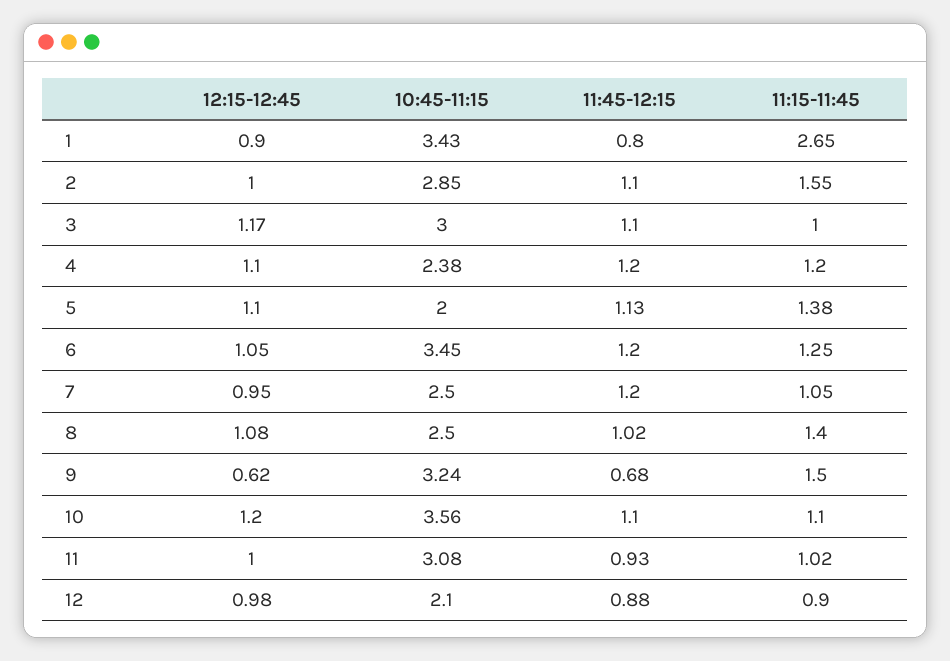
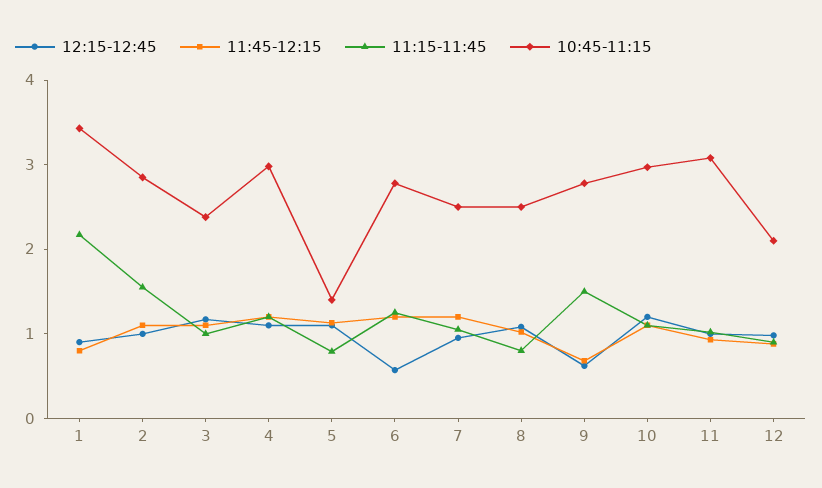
  {
    "12:15-12:45": {
      "1": 0.9,
      "2": 1,
      "3": 1.17,
      "4": 1.1,
      "5": 1.1,
-     "6": 1.05,
+     "6": 0.6,
      "7": 0.95,
      "8": 1.08,
      "9": 0.62,
      "10": 1.2,
      "11": 1,
      "12": 0.98
    },
    "10:45-11:15": {
      "1": 3.43,
      "2": 2.85,
-     "3": 3,
+     "3": 2.4,
-     "4": 2.38,
+     "4": 3,
-     "5": 2,
+     "5": 1.4,
-     "6": 3.45,
+     "6": 2.8,
      "7": 2.5,
      "8": 2.5,
-     "9": 3.24,
+     "9": 2.8,
-     "10": 3.56,
+     "10": 3,
      "11": 3.08,
      "12": 2.1
    },
    "11:45-12:15": {
      "1": 0.8,
      "2": 1.1,
      "3": 1.1,
      "4": 1.2,
      "5": 1.13,
      "6": 1.2,
      "7": 1.2,
      "8": 1.02,
      "9": 0.68,
      "10": 1.1,
      "11": 0.93,
      "12": 0.88
    },
    "11:15-11:45": {
-     "1": 2.65,
+     "1": 2.2,
      "2": 1.55,
      "3": 1,
      "4": 1.2,
-     "5": 1.38,
+     "5": 0.8,
      "6": 1.25,
      "7": 1.05,
-     "8": 1.4,
+     "8": 0.8,
      "9": 1.5,
      "10": 1.1,
      "11": 1.02,
      "12": 0.9
    }
  }

